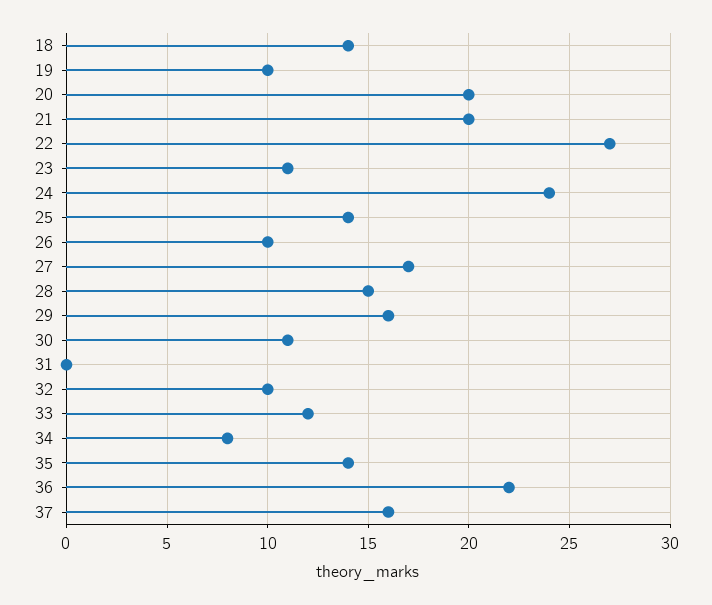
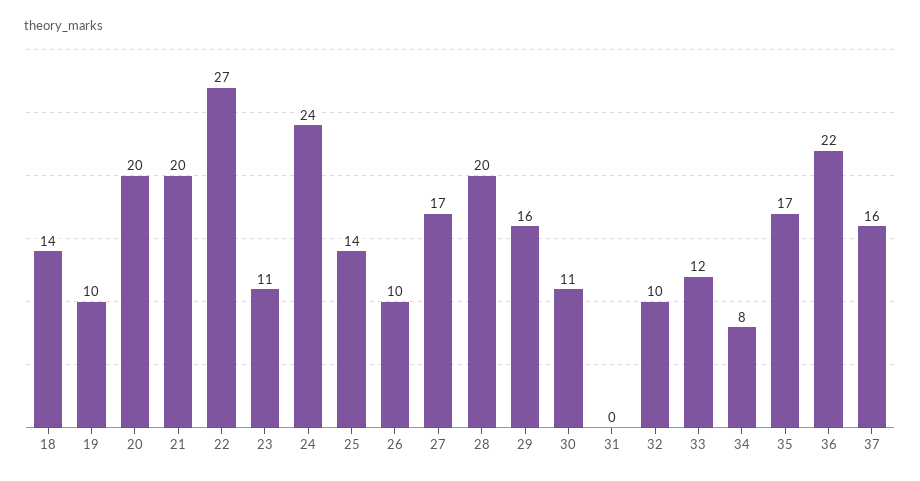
  {
    "18": 14,
    "19": 10,
    "20": 20,
    "21": 20,
    "22": 27,
    "23": 11,
    "24": 24,
    "25": 14,
    "26": 10,
    "27": 17,
-   "28": 15,
+   "28": 20,
    "29": 16,
    "30": 11,
    "31": 0,
    "32": 10,
    "33": 12,
    "34": 8,
-   "35": 14,
+   "35": 17,
    "36": 22,
    "37": 16
  }

